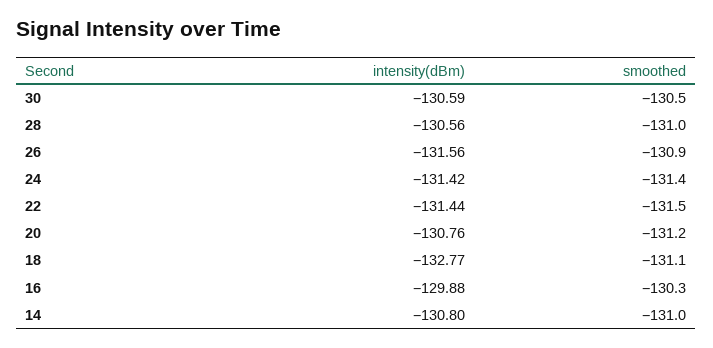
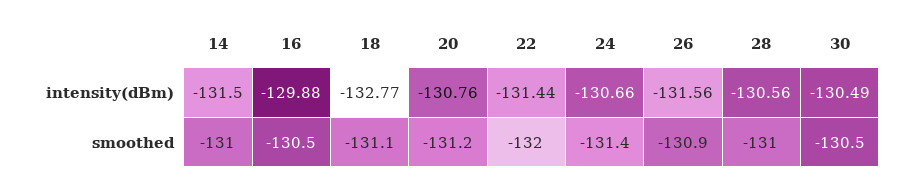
  {
    "intensity(dBm)": {
-     "30": -130.59,
+     "30": -130.49,
      "28": -130.56,
      "26": -131.56,
-     "24": -131.42,
+     "24": -130.66,
      "22": -131.44,
      "20": -130.76,
      "18": -132.77,
      "16": -129.88,
-     "14": -130.8
+     "14": -131.5
    },
    "smoothed": {
      "30": -130.5,
      "28": -131,
      "26": -130.9,
      "24": -131.4,
-     "22": -131.5,
+     "22": -132,
      "20": -131.2,
      "18": -131.1,
-     "16": -130.3,
+     "16": -130.5,
      "14": -131
    }
  }

